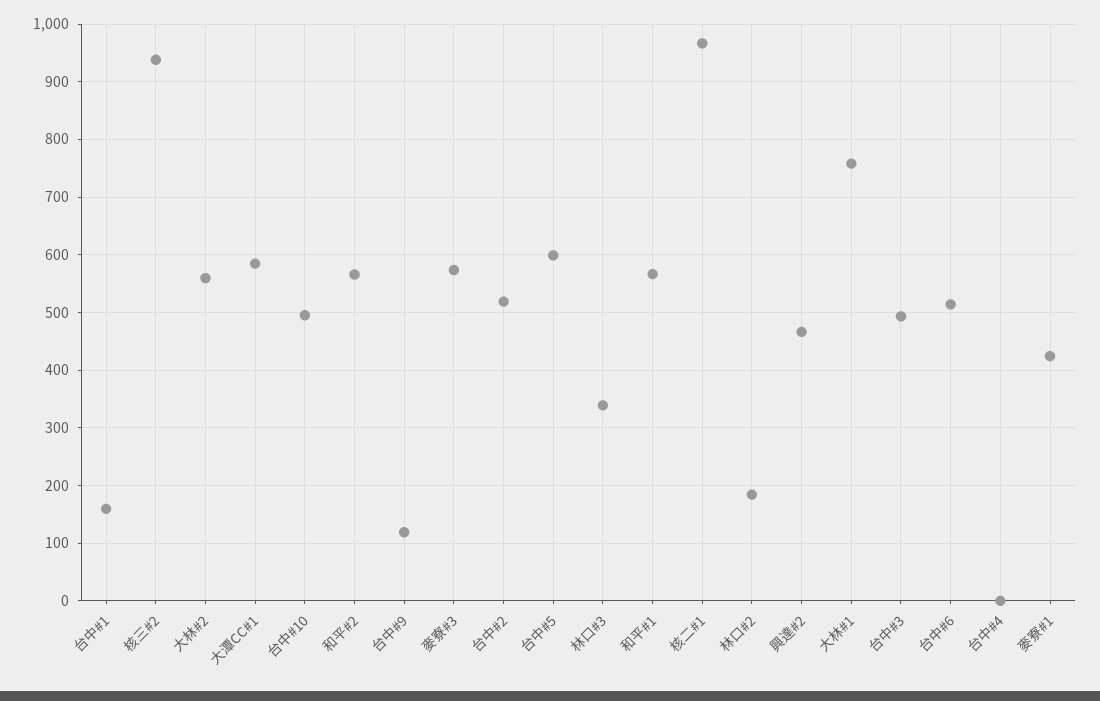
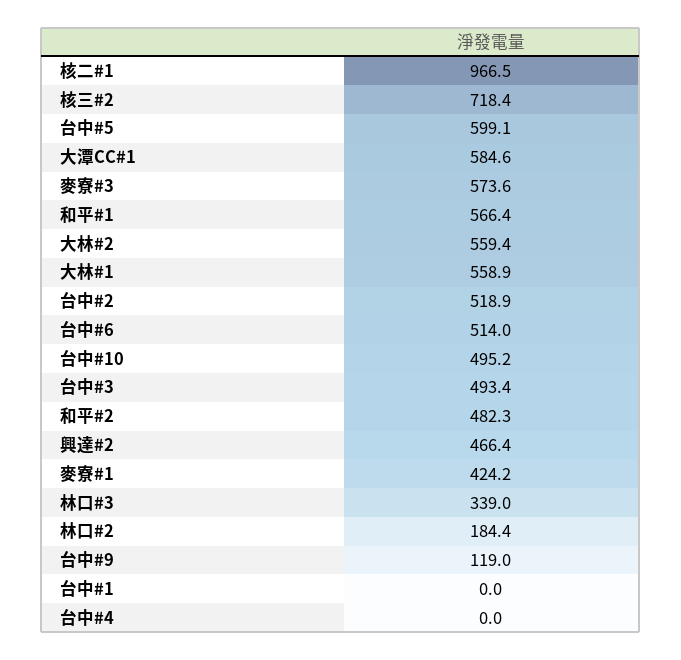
  {
-   "台中#1": 160,
+   "台中#1": 0,
-   "核三#2": 940,
+   "核三#2": 718.4,
    "大林#2": 559.4,
    "大潭CC#1": 584.6,
    "台中#10": 495.2,
-   "和平#2": 560,
+   "和平#2": 482.3,
    "台中#9": 119,
    "麥寮#3": 573.6,
    "台中#2": 518.9,
    "台中#5": 599.1,
    "林口#3": 339,
    "和平#1": 566.4,
    "核二#1": 966.5,
    "林口#2": 184.4,
    "興達#2": 466.4,
-   "大林#1": 760,
+   "大林#1": 558.9,
    "台中#3": 493.4,
    "台中#6": 514,
    "台中#4": 0,
    "麥寮#1": 424.2
  }

